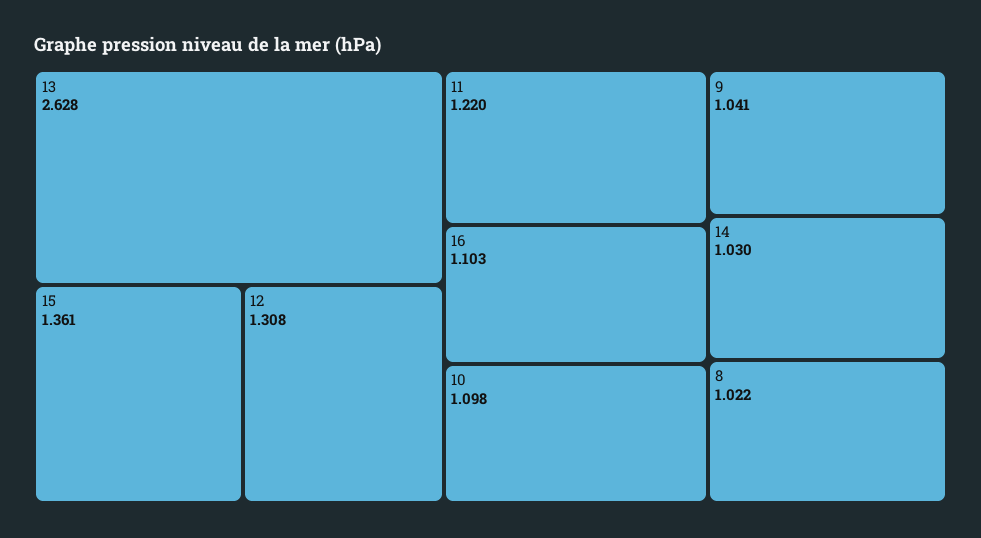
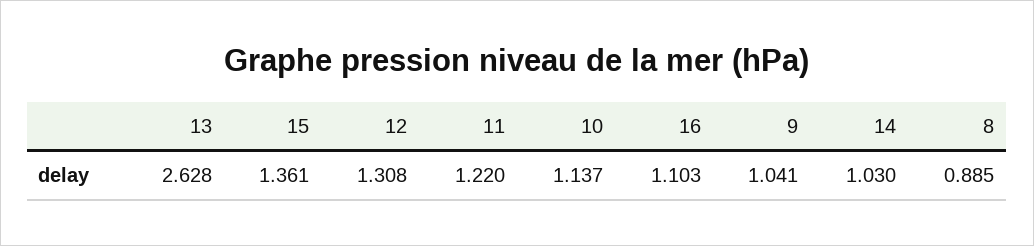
  {
    "13": 2.628,
    "15": 1.361,
    "12": 1.308,
    "11": 1.22,
    "16": 1.103,
-   "10": 1.098,
+   "10": 1.137,
    "9": 1.041,
    "14": 1.03,
-   "8": 1.022
+   "8": 0.885
  }

